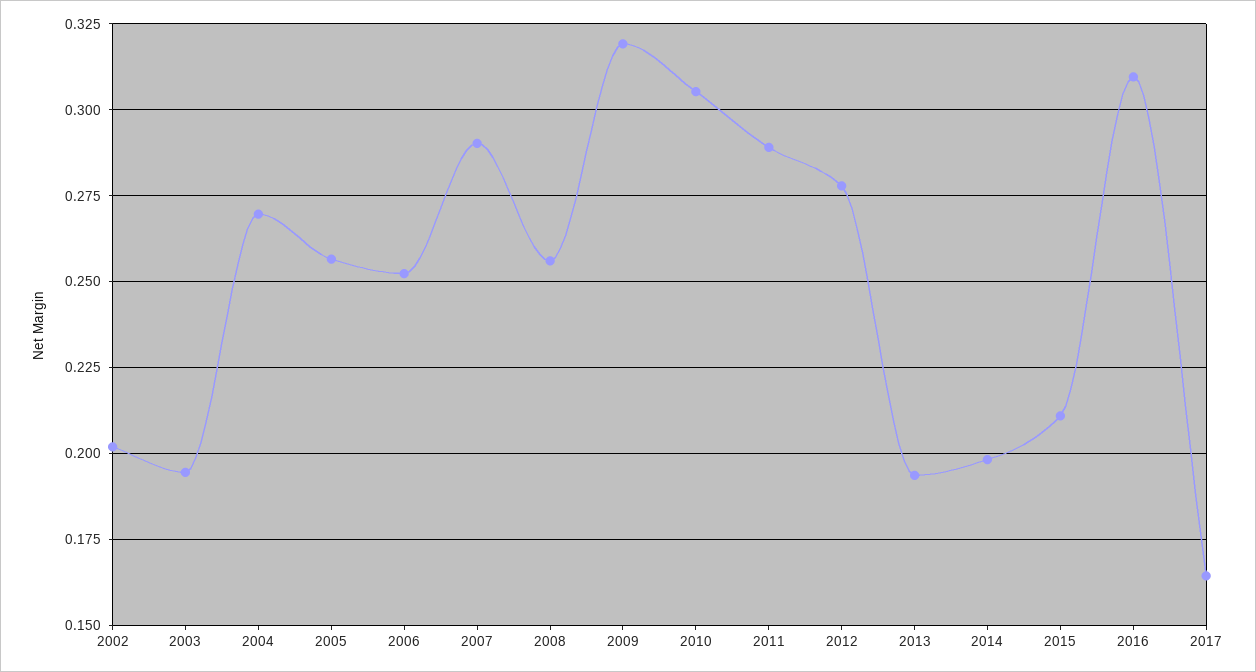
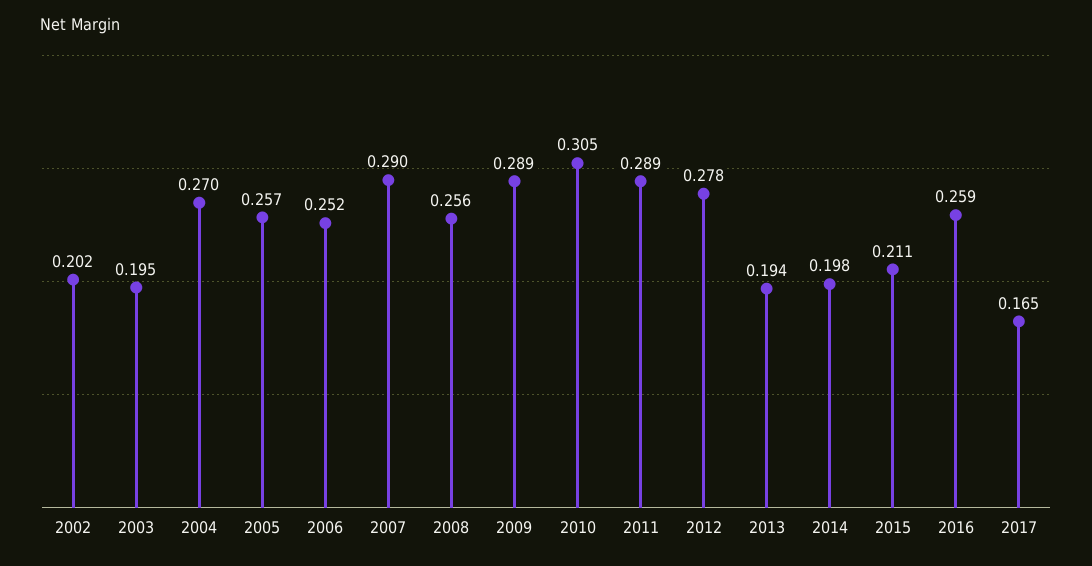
  {
    "2002": 0.202,
    "2003": 0.195,
    "2004": 0.27,
    "2005": 0.257,
    "2006": 0.252,
    "2007": 0.29,
    "2008": 0.256,
-   "2009": 0.32,
+   "2009": 0.289,
    "2010": 0.305,
    "2011": 0.289,
    "2012": 0.278,
    "2013": 0.194,
    "2014": 0.198,
    "2015": 0.211,
-   "2016": 0.31,
+   "2016": 0.259,
    "2017": 0.165
  }

